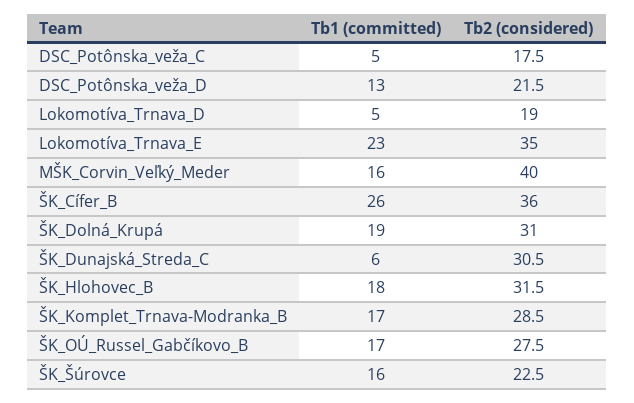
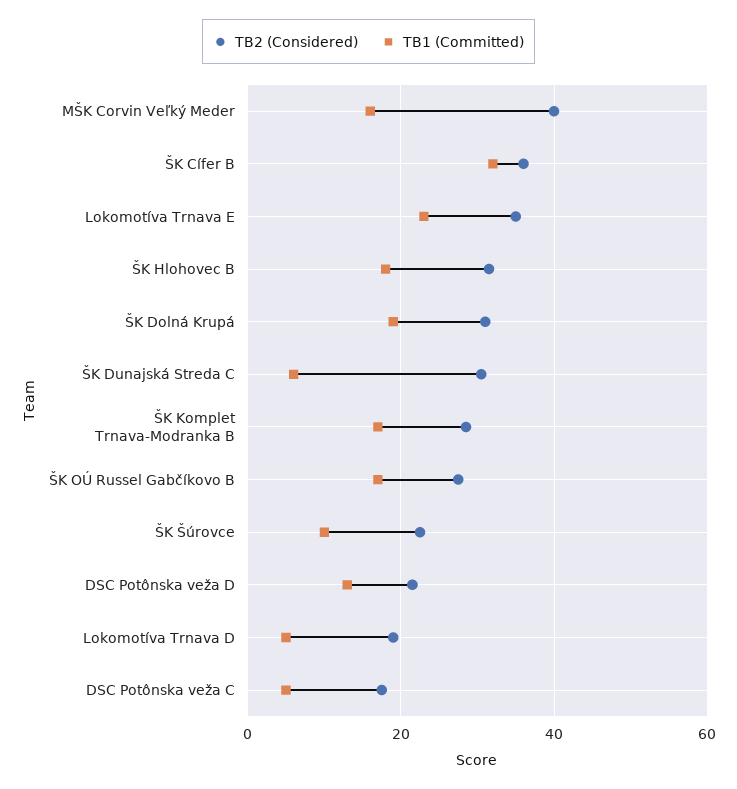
  {
    "Tb1 (committed)": {
      "DSC_Potônska_veža_C": 5,
      "DSC_Potônska_veža_D": 13,
      "Lokomotíva_Trnava_D": 5,
      "Lokomotíva_Trnava_E": 23,
      "MŠK_Corvin_Veľký_Meder": 16,
-     "ŠK_Cífer_B": 26,
+     "ŠK_Cífer_B": 32,
      "ŠK_Dolná_Krupá": 19,
      "ŠK_Dunajská_Streda_C": 6,
      "ŠK_Hlohovec_B": 18,
      "ŠK_Komplet_Trnava-Modranka_B": 17,
      "ŠK_OÚ_Russel_Gabčíkovo_B": 17,
-     "ŠK_Šúrovce": 16
+     "ŠK_Šúrovce": 10
    },
    "Tb2 (considered)": {
      "DSC_Potônska_veža_C": 17.5,
      "DSC_Potônska_veža_D": 21.5,
      "Lokomotíva_Trnava_D": 19,
      "Lokomotíva_Trnava_E": 35,
      "MŠK_Corvin_Veľký_Meder": 40,
      "ŠK_Cífer_B": 36,
      "ŠK_Dolná_Krupá": 31,
      "ŠK_Dunajská_Streda_C": 30.5,
      "ŠK_Hlohovec_B": 31.5,
      "ŠK_Komplet_Trnava-Modranka_B": 28.5,
      "ŠK_OÚ_Russel_Gabčíkovo_B": 27.5,
      "ŠK_Šúrovce": 22.5
    }
  }

